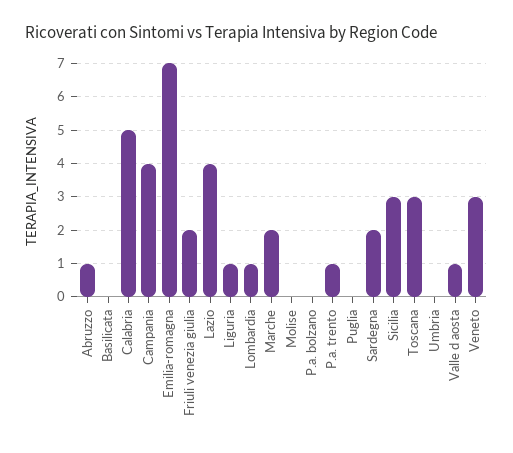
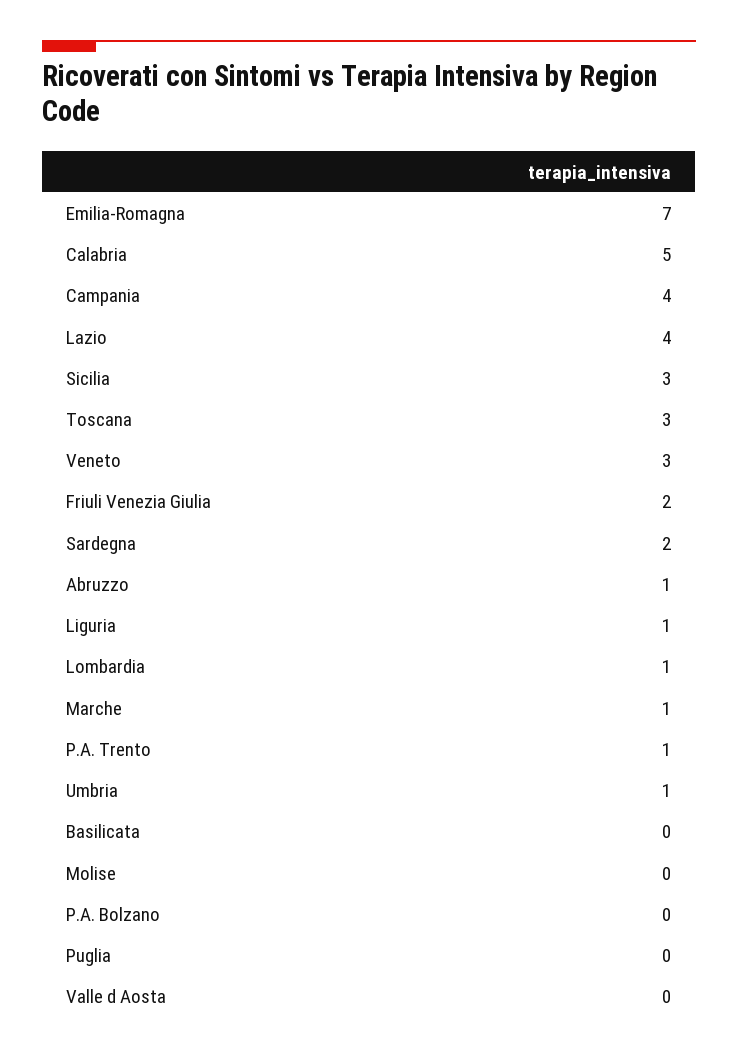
  {
    "Abruzzo": 1,
    "Basilicata": 0,
    "Calabria": 5,
    "Campania": 4,
    "Emilia-romagna": 7,
    "Friuli venezia giulia": 2,
    "Lazio": 4,
    "Liguria": 1,
    "Lombardia": 1,
-   "Marche": 2,
+   "Marche": 1,
    "Molise": 0,
    "P.a. bolzano": 0,
    "P.a. trento": 1,
    "Puglia": 0,
    "Sardegna": 2,
    "Sicilia": 3,
    "Toscana": 3,
-   "Umbria": 0,
+   "Umbria": 1,
-   "Valle d aosta": 1,
+   "Valle d aosta": 0,
    "Veneto": 3
  }

